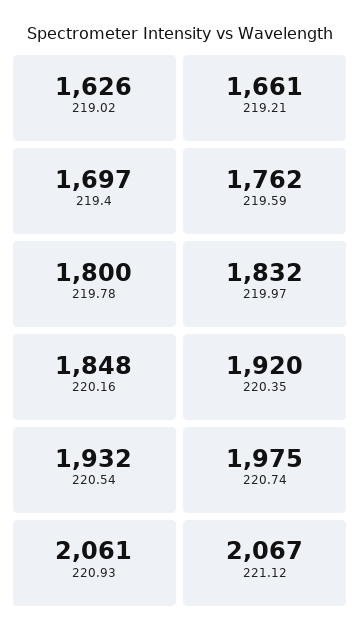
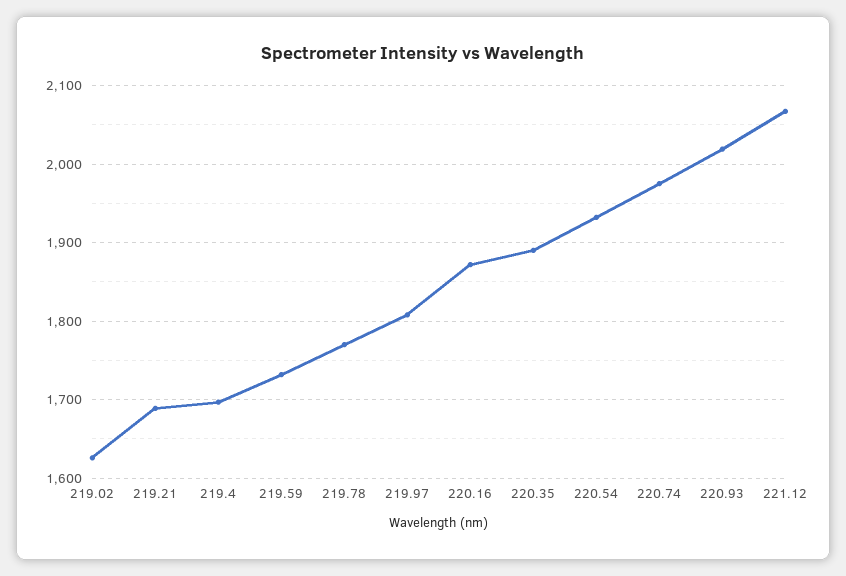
  {
    "219.02": 1626,
-   "219.21": 1661,
+   "219.21": 1690,
    "219.4": 1697,
-   "219.59": 1762,
+   "219.59": 1730,
-   "219.78": 1800,
+   "219.78": 1770,
-   "219.97": 1832,
+   "219.97": 1810,
-   "220.16": 1848,
+   "220.16": 1870,
-   "220.35": 1920,
+   "220.35": 1890,
    "220.54": 1932,
    "220.74": 1975,
-   "220.93": 2061,
+   "220.93": 2020,
    "221.12": 2067
  }

